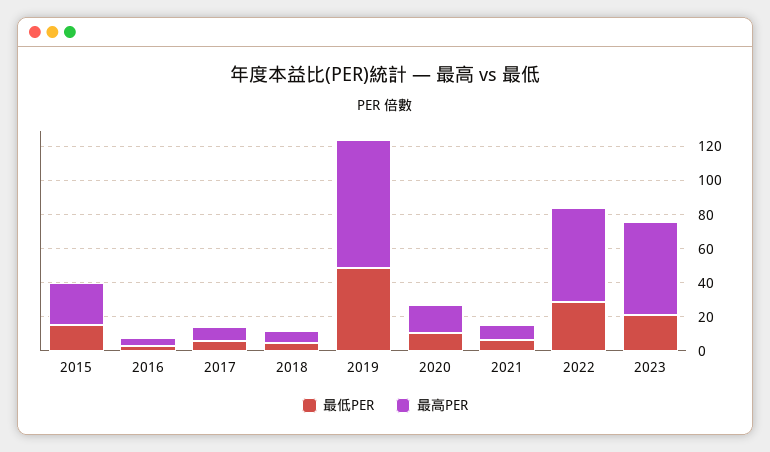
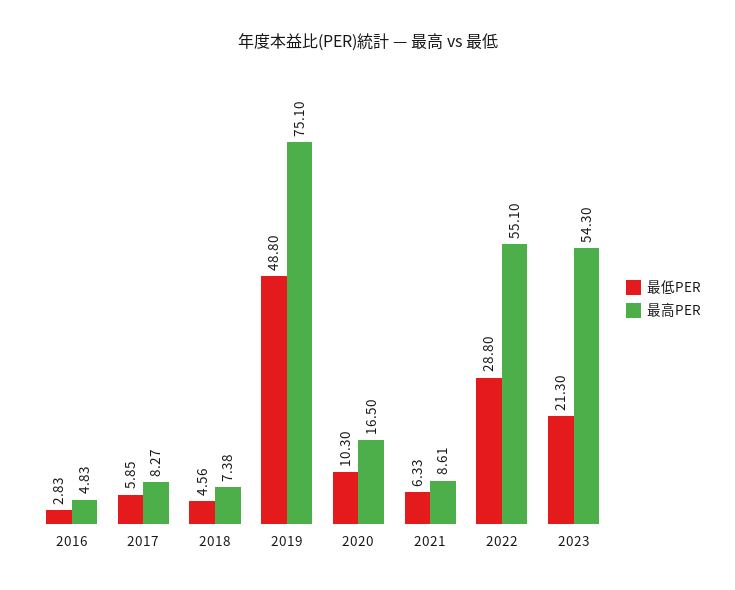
  {
    "最低PER": {
-     "2015": 15,
      "2016": 2.83,
      "2017": 5.85,
      "2018": 4.56,
      "2019": 48.8,
      "2020": 10.3,
      "2021": 6.33,
      "2022": 28.8,
      "2023": 21.3
    },
    "最高PER": {
-     "2015": 25,
      "2016": 4.83,
      "2017": 8.27,
      "2018": 7.38,
      "2019": 75.1,
      "2020": 16.5,
      "2021": 8.61,
      "2022": 55.1,
      "2023": 54.3
    }
  }

